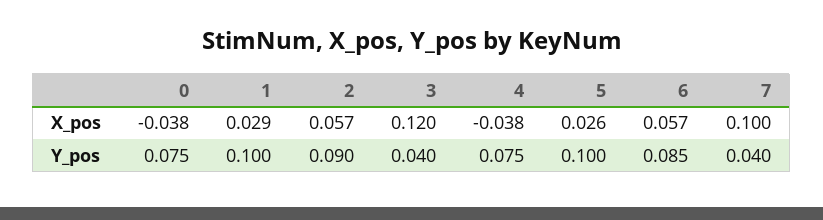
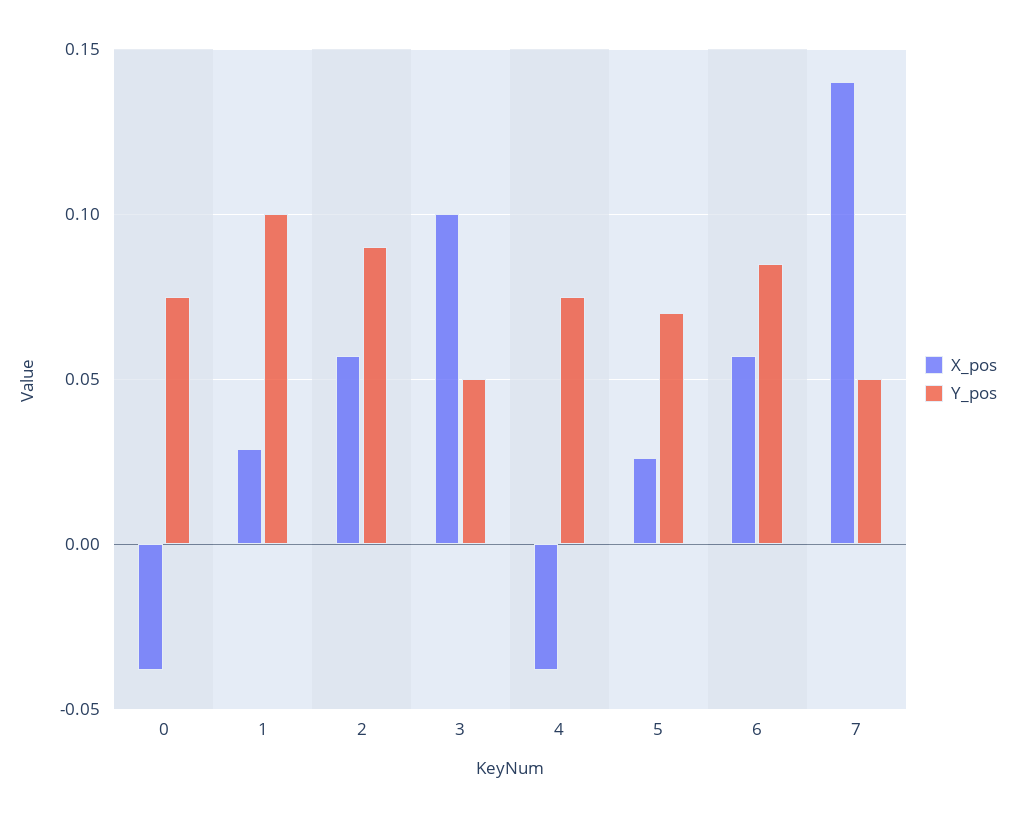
  {
    "X_pos": {
      "0": -0.038,
      "1": 0.029,
      "2": 0.057,
-     "3": 0.12,
+     "3": 0.1,
      "4": -0.038,
      "5": 0.026,
      "6": 0.057,
-     "7": 0.1
+     "7": 0.14
    },
    "Y_pos": {
      "0": 0.075,
      "1": 0.1,
      "2": 0.09,
-     "3": 0.04,
+     "3": 0.05,
      "4": 0.075,
-     "5": 0.1,
+     "5": 0.07,
      "6": 0.085,
-     "7": 0.04
+     "7": 0.05
    }
  }

